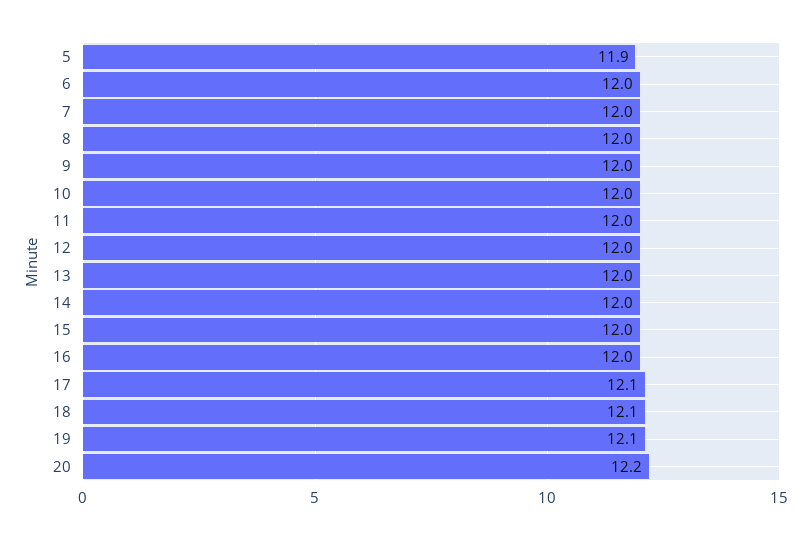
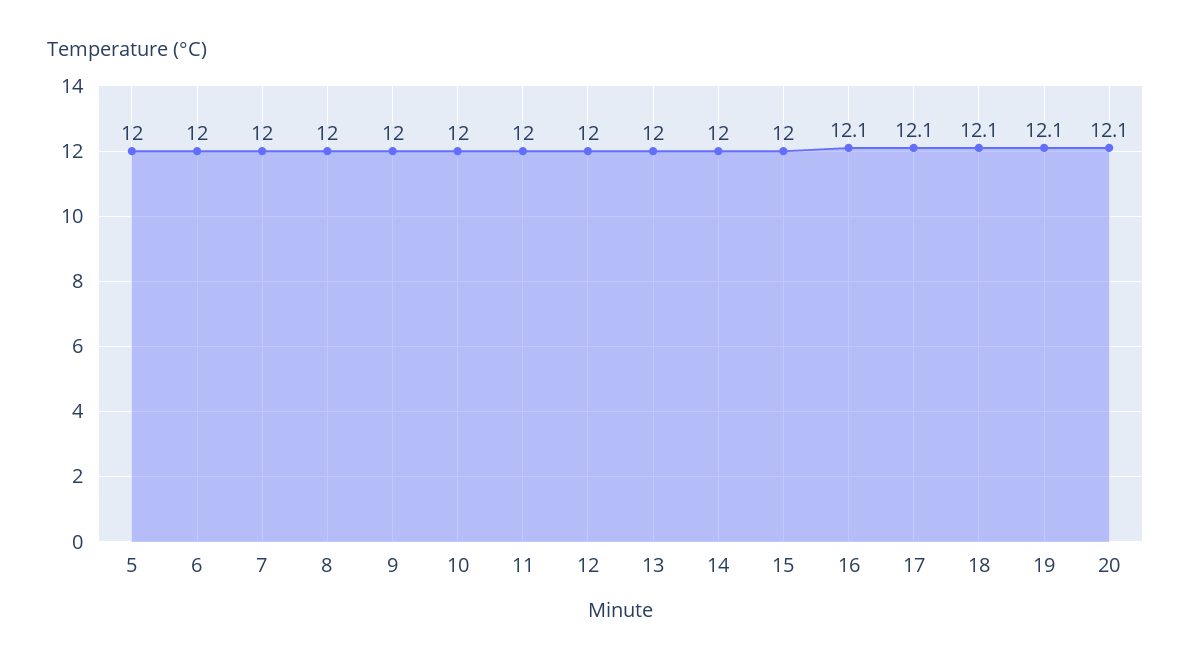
  {
-   "5": 11.9,
+   "5": 12,
    "6": 12,
    "7": 12,
    "8": 12,
    "9": 12,
    "10": 12,
    "11": 12,
    "12": 12,
    "13": 12,
    "14": 12,
    "15": 12,
-   "16": 12,
+   "16": 12.1,
    "17": 12.1,
    "18": 12.1,
    "19": 12.1,
-   "20": 12.2
+   "20": 12.1
  }

